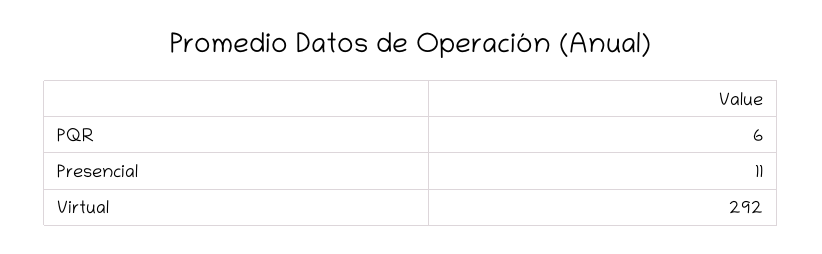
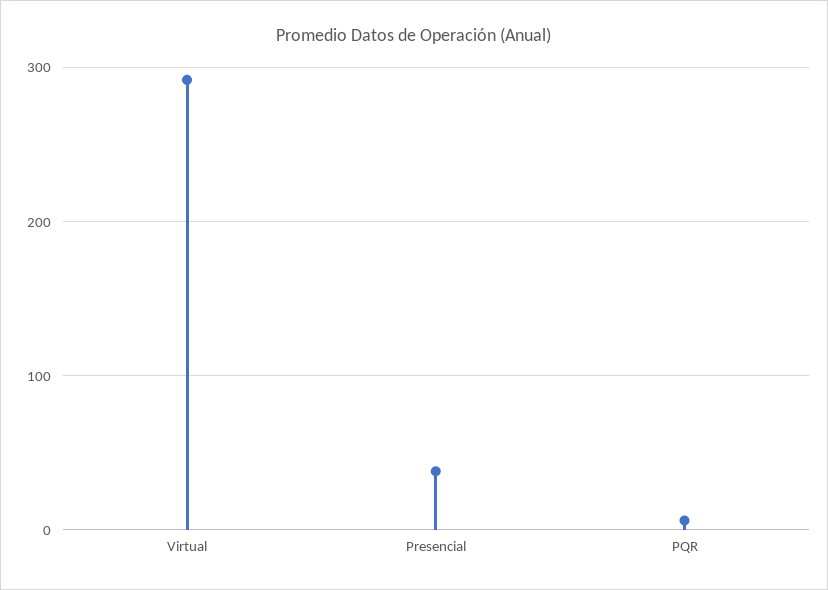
  {
    "PQR": 6,
-   "Presencial": 11,
+   "Presencial": 40,
    "Virtual": 292
  }

